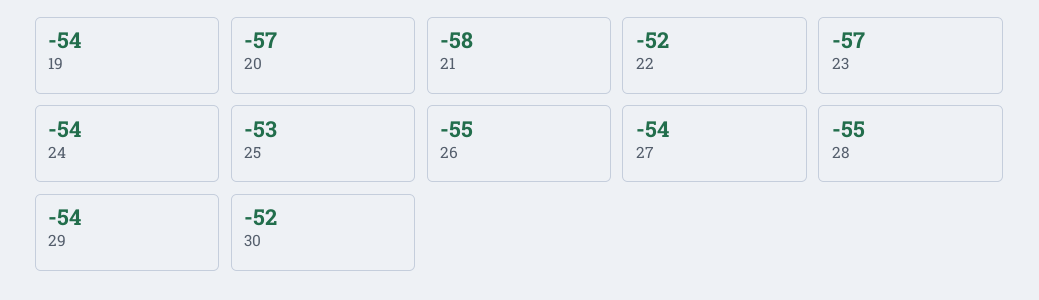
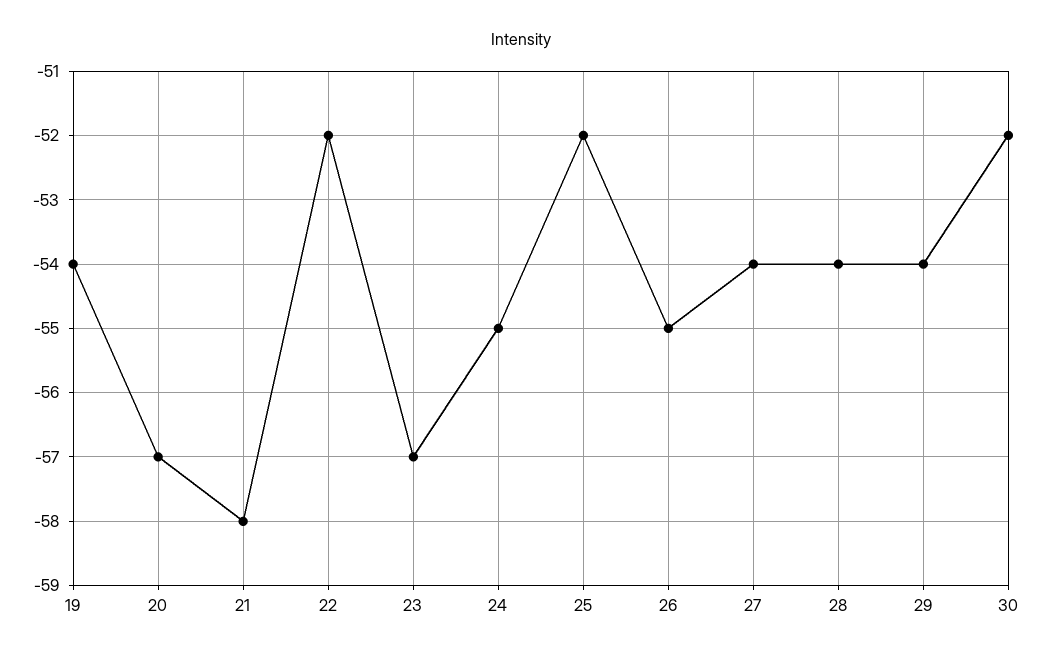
  {
    "19": -54,
    "20": -57,
    "21": -58,
    "22": -52,
    "23": -57,
-   "24": -54,
+   "24": -55,
-   "25": -53,
+   "25": -52,
    "26": -55,
    "27": -54,
-   "28": -55,
+   "28": -54,
    "29": -54,
    "30": -52
  }

